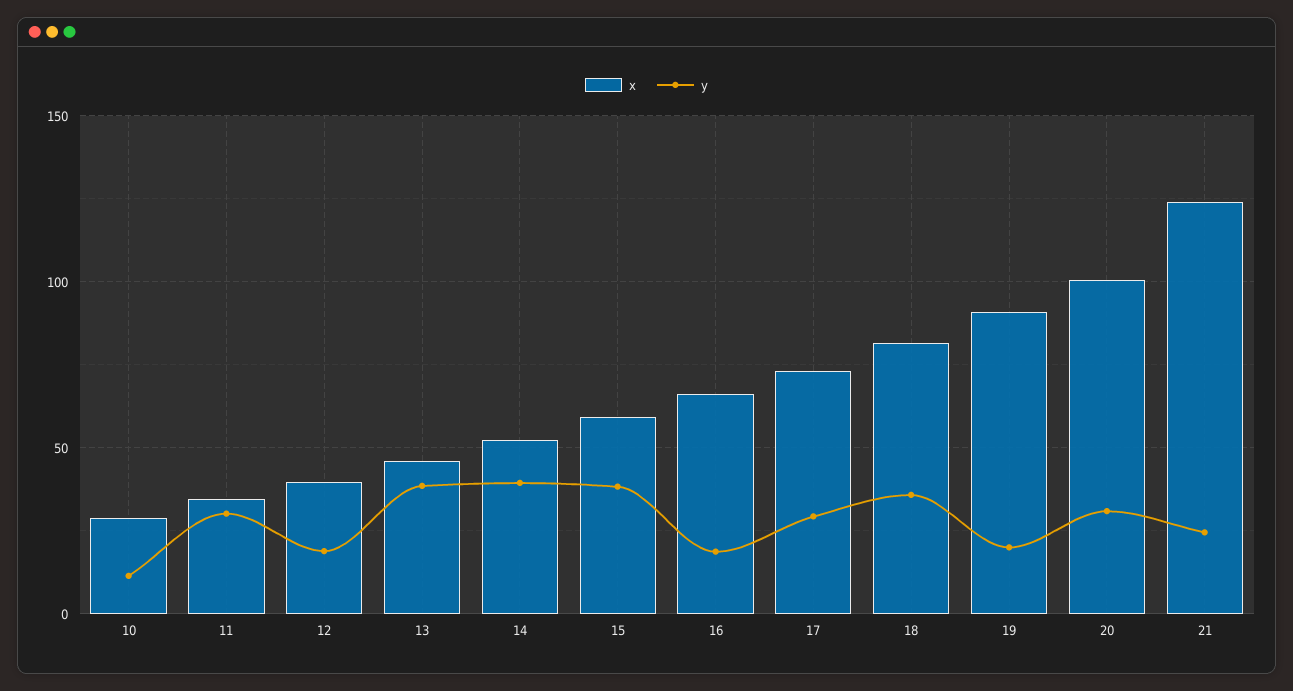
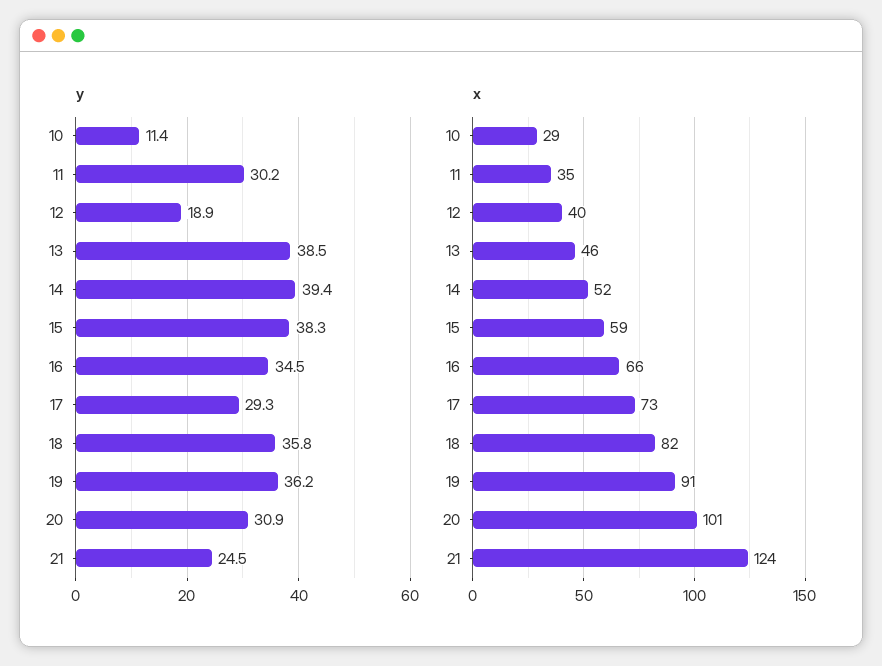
  {
    "x": {
      "10": 29,
      "11": 35,
      "12": 40,
      "13": 46,
      "14": 52,
      "15": 59,
      "16": 66,
      "17": 73,
      "18": 82,
      "19": 91,
      "20": 101,
      "21": 124
    },
    "y": {
      "10": 11.4,
      "11": 30.2,
      "12": 18.9,
      "13": 38.5,
      "14": 39.4,
      "15": 38.3,
-     "16": 20,
+     "16": 34.5,
      "17": 29.3,
      "18": 35.8,
-     "19": 20,
+     "19": 36.2,
      "20": 30.9,
      "21": 24.5
    }
  }

